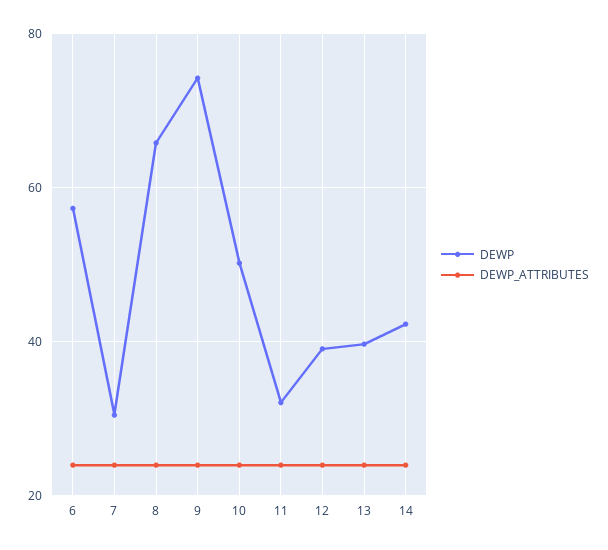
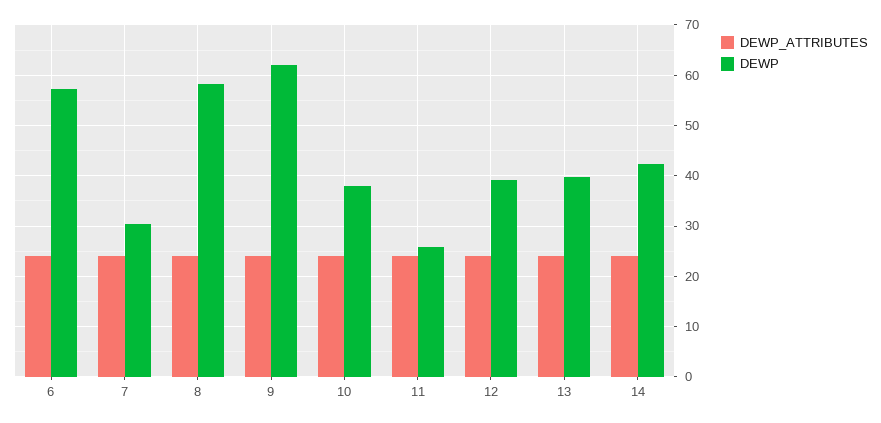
  {
    "DEWP": {
      "6": 58,
      "7": 30,
-     "8": 66,
+     "8": 58,
-     "9": 74,
+     "9": 62,
-     "10": 50,
+     "10": 38,
-     "11": 32,
+     "11": 26,
      "12": 40,
      "13": 40,
      "14": 42
    },
    "DEWP_ATTRIBUTES": {
      "6": 24,
      "7": 24,
      "8": 24,
      "9": 24,
      "10": 24,
      "11": 24,
      "12": 24,
      "13": 24,
      "14": 24
    }
  }

